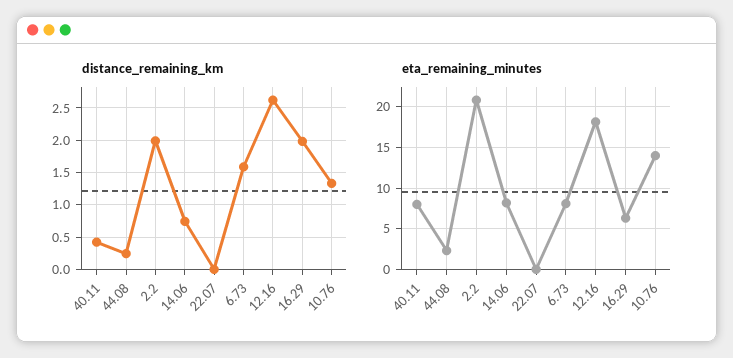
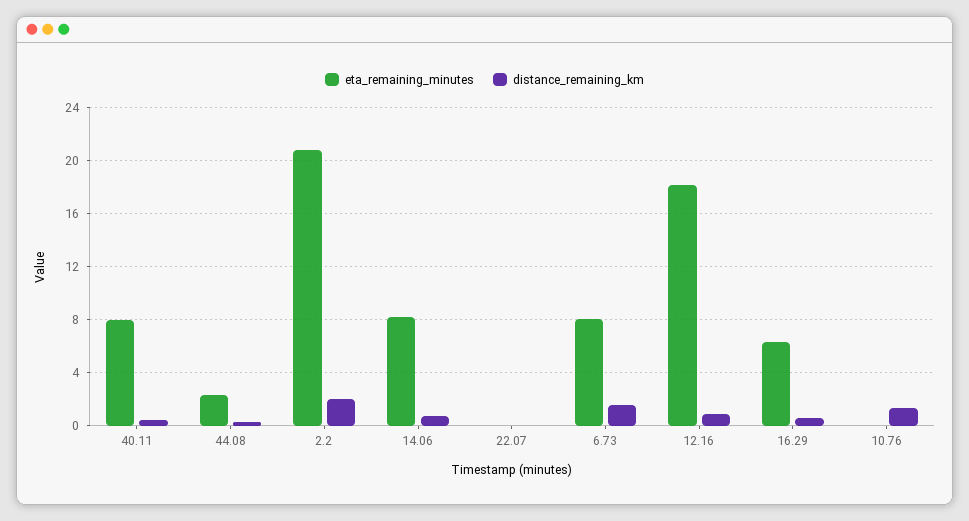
  {
    "distance_remaining_km": {
      "40.11": 0.4,
      "44.08": 0.2,
      "2.2": 2,
      "14.06": 0.7,
      "22.07": 0,
      "6.73": 1.6,
-     "12.16": 2.6,
+     "12.16": 1,
-     "16.29": 2,
+     "16.29": 0.5,
      "10.76": 1.3
    },
    "eta_remaining_minutes": {
      "40.11": 8,
      "44.08": 2.5,
      "2.2": 21,
      "14.06": 8,
      "22.07": 0,
      "6.73": 8,
      "12.16": 18,
      "16.29": 6.5,
-     "10.76": 14
+     "10.76": 0
    }
  }

